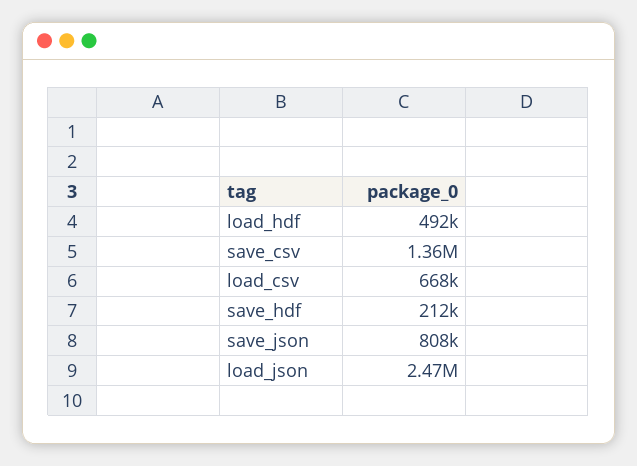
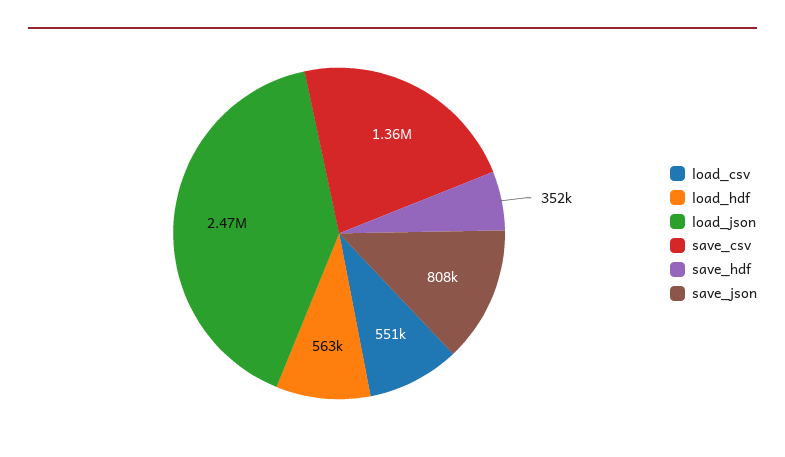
  {
-   "load_hdf": 492000,
+   "load_hdf": 563000,
    "save_csv": 1360000,
-   "load_csv": 668000,
+   "load_csv": 551000,
-   "save_hdf": 212000,
+   "save_hdf": 352000,
    "save_json": 808000,
    "load_json": 2470000
  }

